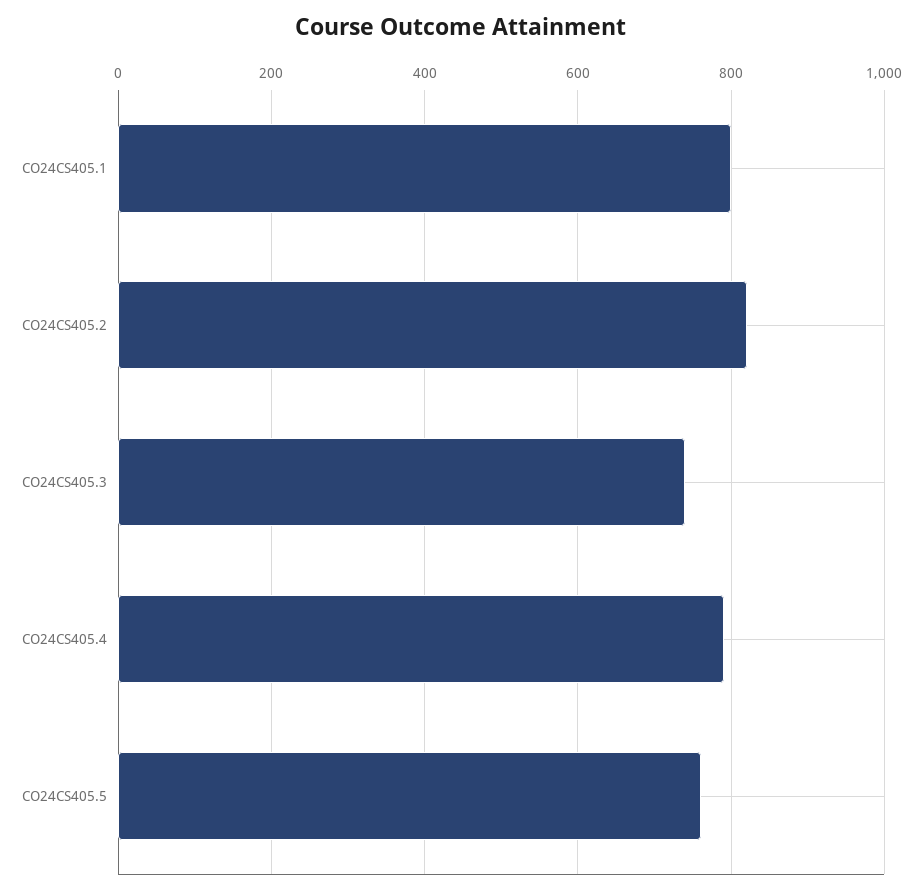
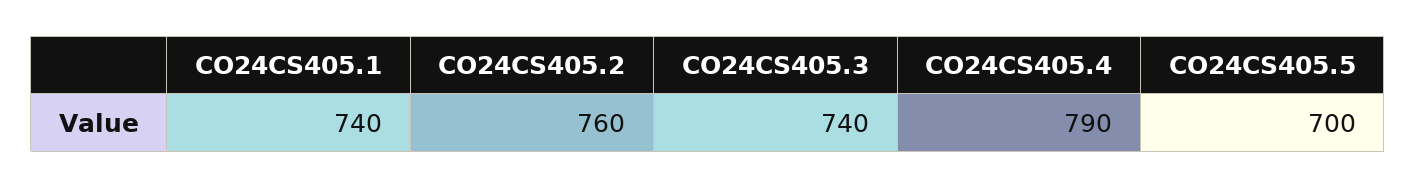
  {
-   "CO24CS405.1": 800,
+   "CO24CS405.1": 740,
-   "CO24CS405.2": 820,
+   "CO24CS405.2": 760,
    "CO24CS405.3": 740,
    "CO24CS405.4": 790,
-   "CO24CS405.5": 760
+   "CO24CS405.5": 700
  }

